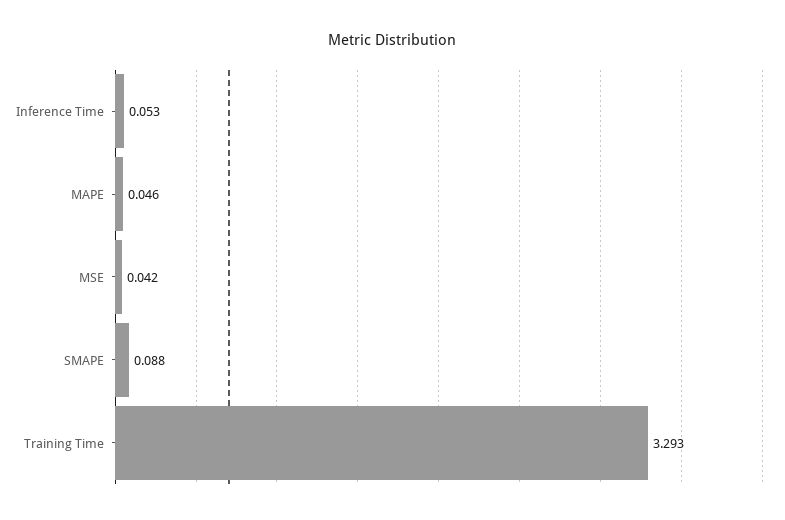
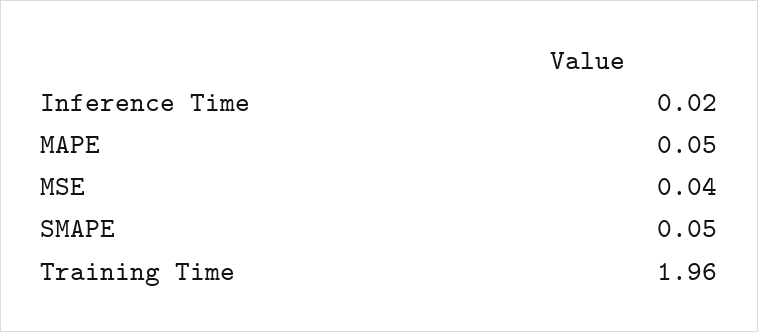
  {
-   "Inference Time": 0.053,
+   "Inference Time": 0.02,
    "MAPE": 0.046,
    "MSE": 0.042,
-   "SMAPE": 0.088,
+   "SMAPE": 0.05,
-   "Training Time": 3.293
+   "Training Time": 1.96
  }

